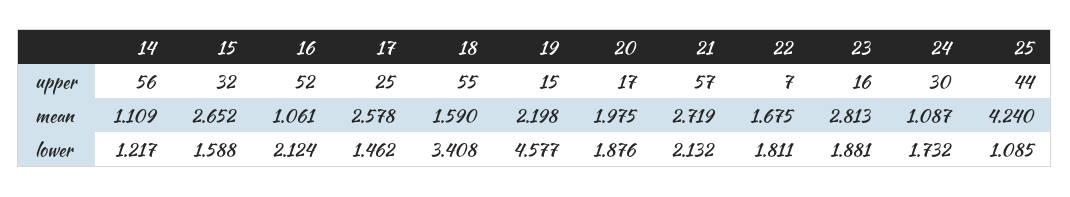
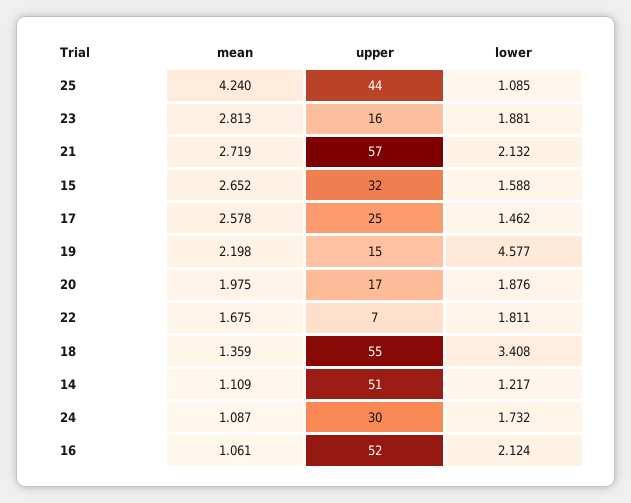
  {
    "14": {
-     "upper": 56,
+     "upper": 51,
      "mean": 1.109,
      "lower": 1.217
    },
    "15": {
      "upper": 32,
      "mean": 2.652,
      "lower": 1.588
    },
    "16": {
      "upper": 52,
      "mean": 1.061,
      "lower": 2.124
    },
    "17": {
      "upper": 25,
      "mean": 2.578,
      "lower": 1.462
    },
    "18": {
      "upper": 55,
-     "mean": 1.59,
+     "mean": 1.359,
      "lower": 3.408
    },
    "19": {
      "upper": 15,
      "mean": 2.198,
      "lower": 4.577
    },
    "20": {
      "upper": 17,
      "mean": 1.975,
      "lower": 1.876
    },
    "21": {
      "upper": 57,
      "mean": 2.719,
      "lower": 2.132
    },
    "22": {
      "upper": 7,
      "mean": 1.675,
      "lower": 1.811
    },
    "23": {
      "upper": 16,
      "mean": 2.813,
      "lower": 1.881
    },
    "24": {
      "upper": 30,
      "mean": 1.087,
      "lower": 1.732
    },
    "25": {
      "upper": 44,
      "mean": 4.24,
      "lower": 1.085
    }
  }

